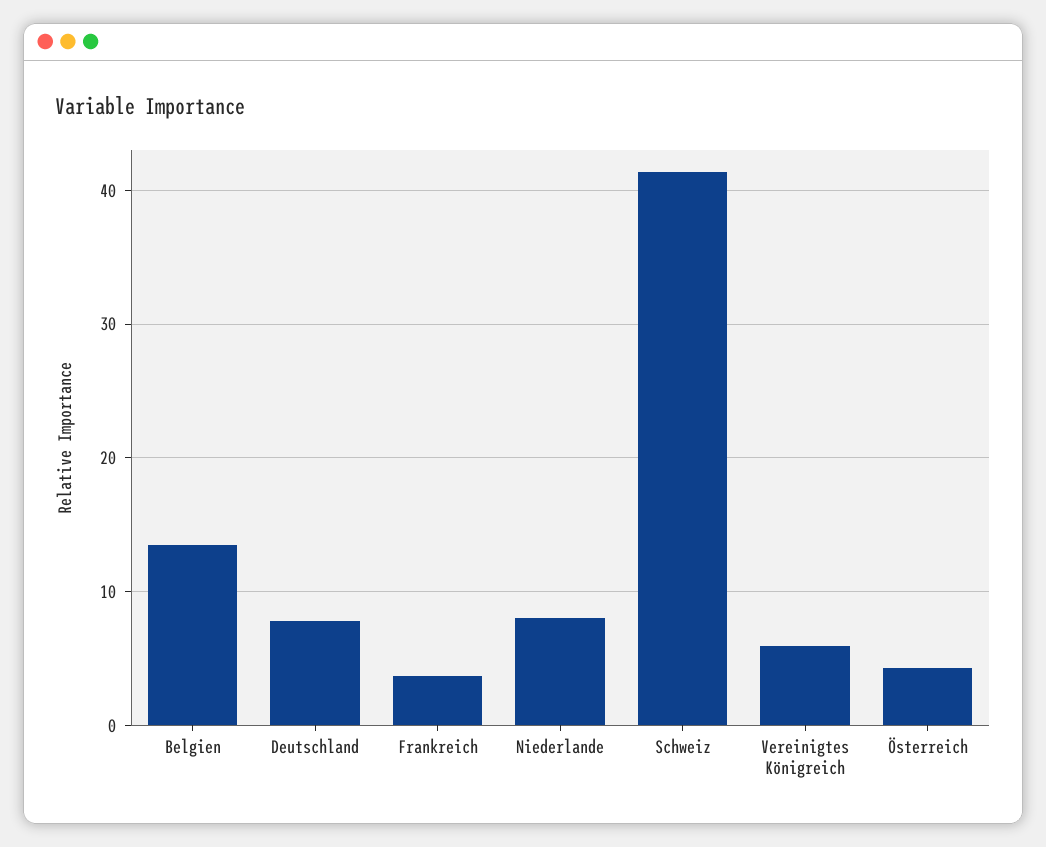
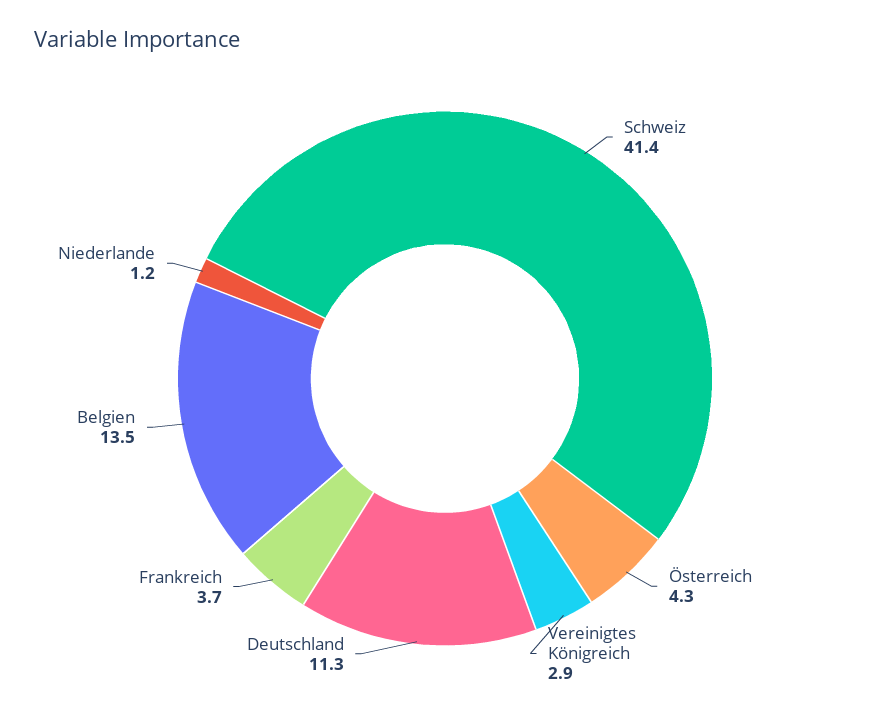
  {
    "Belgien": 13.5,
-   "Deutschland": 8,
+   "Deutschland": 11.3,
    "Frankreich": 3.7,
-   "Niederlande": 8,
+   "Niederlande": 1.2,
    "Schweiz": 41.4,
-   "Vereinigtes Königreich": 6,
+   "Vereinigtes Königreich": 2.9,
    "Österreich": 4.3
  }

